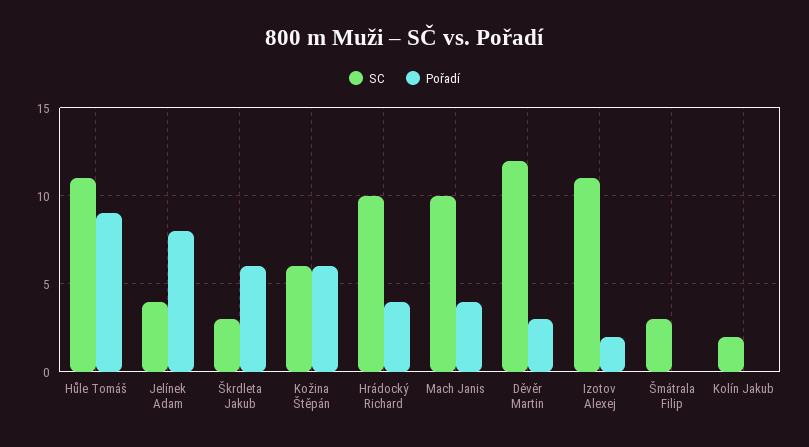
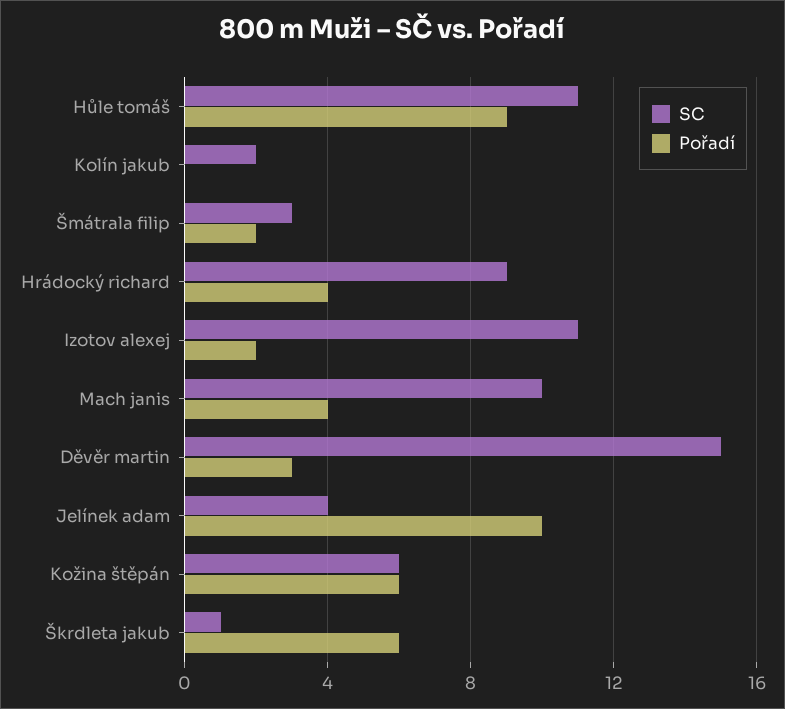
  {
    "SC": {
      "Hůle Tomáš": 11,
      "Jelínek Adam": 4,
-     "Škrdleta Jakub": 3,
+     "Škrdleta Jakub": 1,
      "Kožina Štěpán": 6,
-     "Hrádocký Richard": 10,
+     "Hrádocký Richard": 9,
      "Mach Janis": 10,
-     "Děvěr Martin": 12,
+     "Děvěr Martin": 15,
      "Izotov Alexej": 11,
      "Šmátrala Filip": 3,
      "Kolín Jakub": 2
    },
    "Pořadí": {
      "Hůle Tomáš": 9,
-     "Jelínek Adam": 8,
+     "Jelínek Adam": 10,
      "Škrdleta Jakub": 6,
      "Kožina Štěpán": 6,
      "Hrádocký Richard": 4,
      "Mach Janis": 4,
      "Děvěr Martin": 3,
      "Izotov Alexej": 2,
-     "Šmátrala Filip": 0,
+     "Šmátrala Filip": 2,
      "Kolín Jakub": 0
    }
  }

